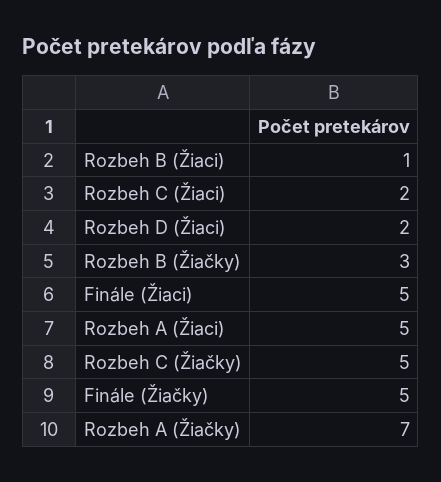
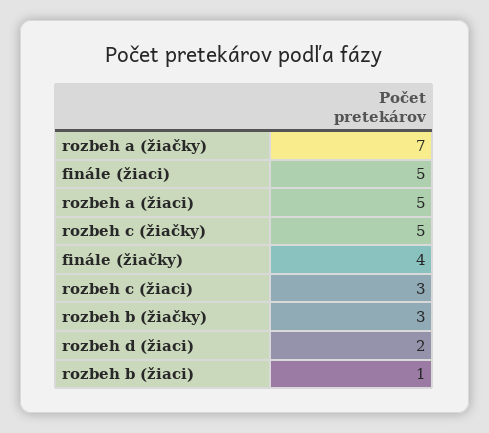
  {
    "Rozbeh B (Žiaci)": 1,
-   "Rozbeh C (Žiaci)": 2,
+   "Rozbeh C (Žiaci)": 3,
    "Rozbeh D (Žiaci)": 2,
    "Rozbeh B (Žiačky)": 3,
    "Finále (Žiaci)": 5,
    "Rozbeh A (Žiaci)": 5,
    "Rozbeh C (Žiačky)": 5,
-   "Finále (Žiačky)": 5,
+   "Finále (Žiačky)": 4,
    "Rozbeh A (Žiačky)": 7
  }

